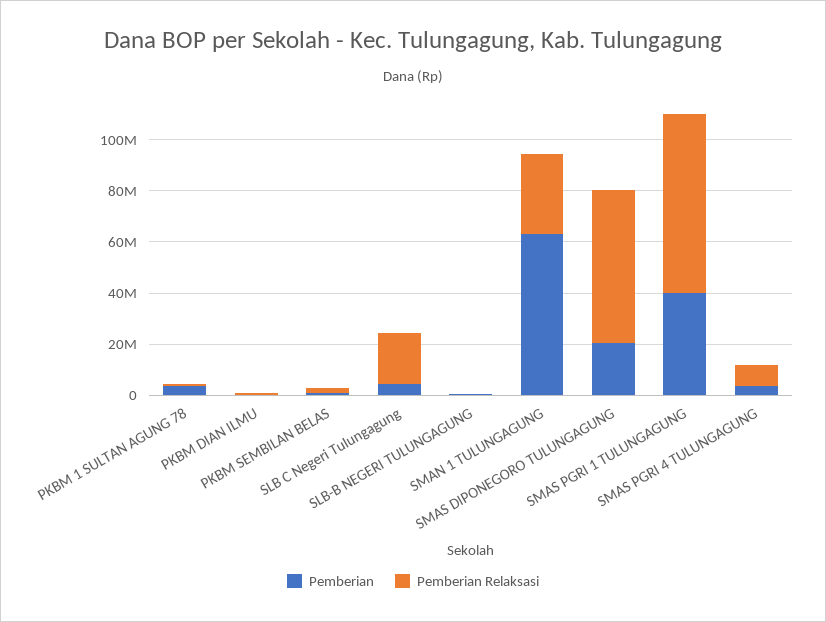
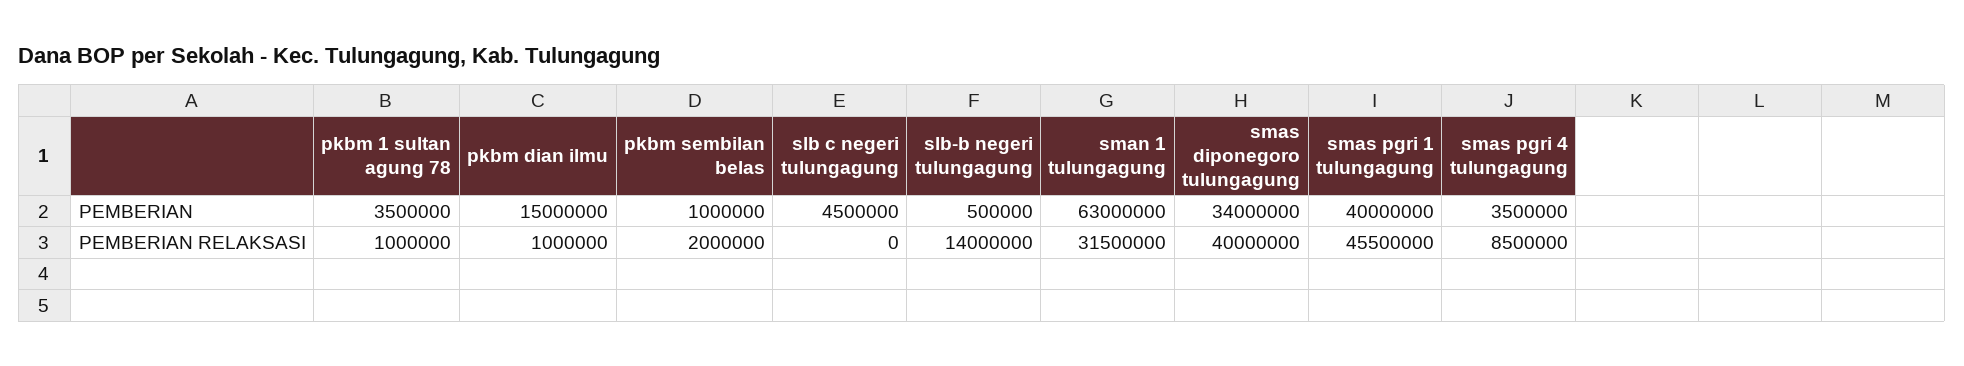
  {
    "Pemberian": {
      "PKBM 1 SULTAN AGUNG 78": 3500000,
-     "PKBM DIAN ILMU": 0,
+     "PKBM DIAN ILMU": 15000000,
      "PKBM SEMBILAN BELAS": 1000000,
      "SLB C Negeri Tulungagung": 4500000,
      "SLB-B NEGERI TULUNGAGUNG": 500000,
      "SMAN 1 TULUNGAGUNG": 63000000,
-     "SMAS DIPONEGORO TULUNGAGUNG": 20000000,
+     "SMAS DIPONEGORO TULUNGAGUNG": 34000000,
      "SMAS PGRI 1 TULUNGAGUNG": 40000000,
      "SMAS PGRI 4 TULUNGAGUNG": 3500000
    },
    "Pemberian Relaksasi": {
      "PKBM 1 SULTAN AGUNG 78": 1000000,
      "PKBM DIAN ILMU": 1000000,
      "PKBM SEMBILAN BELAS": 2000000,
-     "SLB C Negeri Tulungagung": 20000000,
+     "SLB C Negeri Tulungagung": 0,
-     "SLB-B NEGERI TULUNGAGUNG": 0,
+     "SLB-B NEGERI TULUNGAGUNG": 14000000,
      "SMAN 1 TULUNGAGUNG": 31500000,
-     "SMAS DIPONEGORO TULUNGAGUNG": 60000000,
+     "SMAS DIPONEGORO TULUNGAGUNG": 40000000,
-     "SMAS PGRI 1 TULUNGAGUNG": 70000000,
+     "SMAS PGRI 1 TULUNGAGUNG": 45500000,
      "SMAS PGRI 4 TULUNGAGUNG": 8500000
    }
  }

